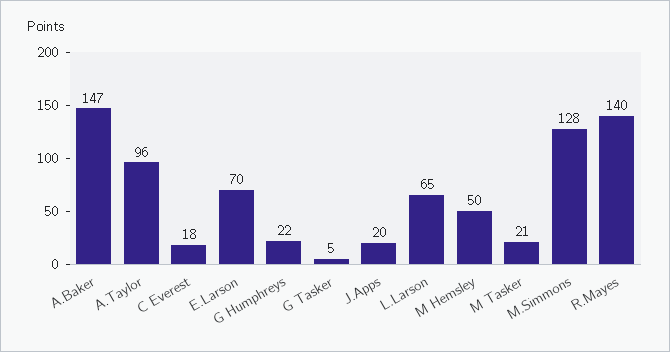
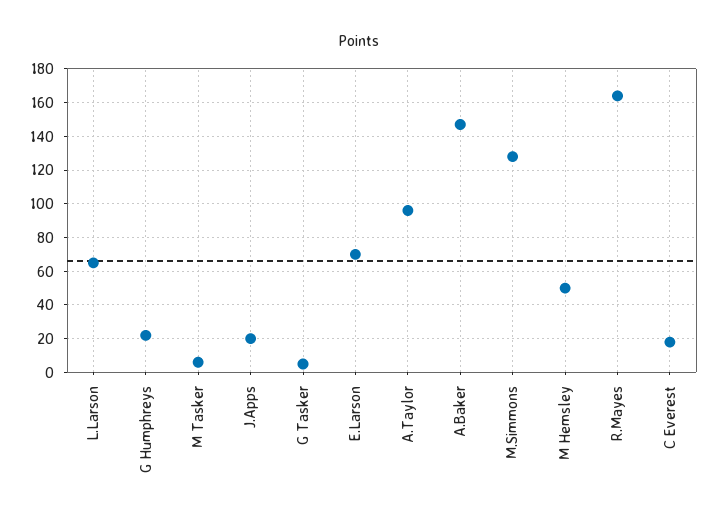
  {
    "A.Baker": 147,
    "A.Taylor": 96,
    "C Everest": 18,
    "E.Larson": 70,
    "G Humphreys": 22,
    "G Tasker": 5,
    "J.Apps": 20,
    "L.Larson": 65,
    "M Hemsley": 50,
-   "M Tasker": 21,
+   "M Tasker": 5,
    "M.Simmons": 128,
-   "R.Mayes": 140
+   "R.Mayes": 165
  }

